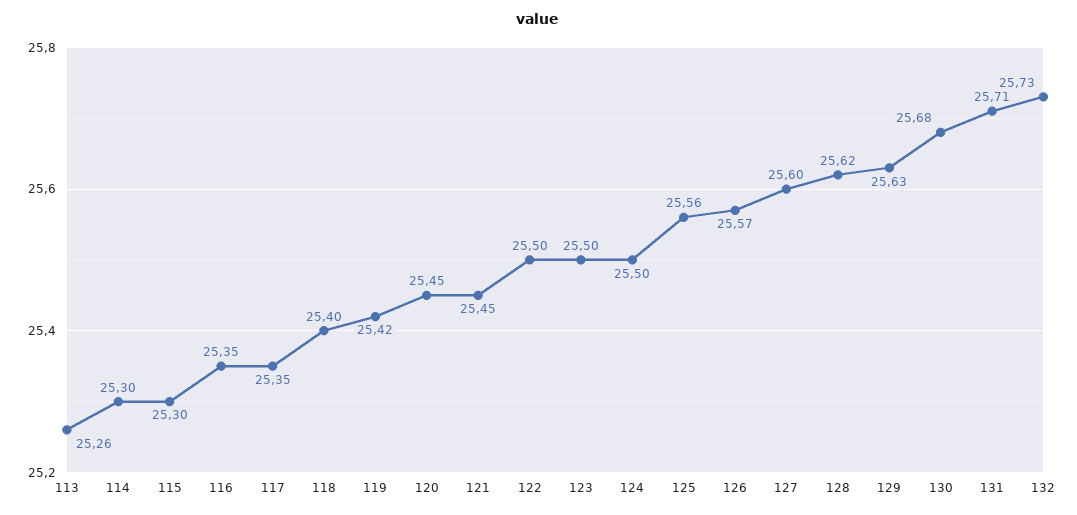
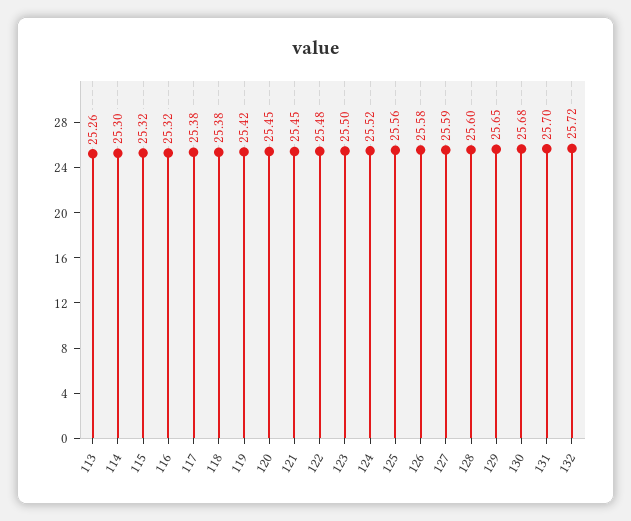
  {
    "113": 25.26,
    "114": 25.3,
-   "115": 25.3,
+   "115": 25.32,
-   "116": 25.35,
+   "116": 25.32,
-   "117": 25.35,
+   "117": 25.38,
-   "118": 25.4,
+   "118": 25.38,
    "119": 25.42,
    "120": 25.45,
    "121": 25.45,
-   "122": 25.5,
+   "122": 25.48,
    "123": 25.5,
-   "124": 25.5,
+   "124": 25.52,
    "125": 25.56,
-   "126": 25.57,
+   "126": 25.58,
-   "127": 25.6,
+   "127": 25.59,
-   "128": 25.62,
+   "128": 25.6,
-   "129": 25.63,
+   "129": 25.65,
    "130": 25.68,
-   "131": 25.71,
+   "131": 25.7,
-   "132": 25.73
+   "132": 25.72
  }

